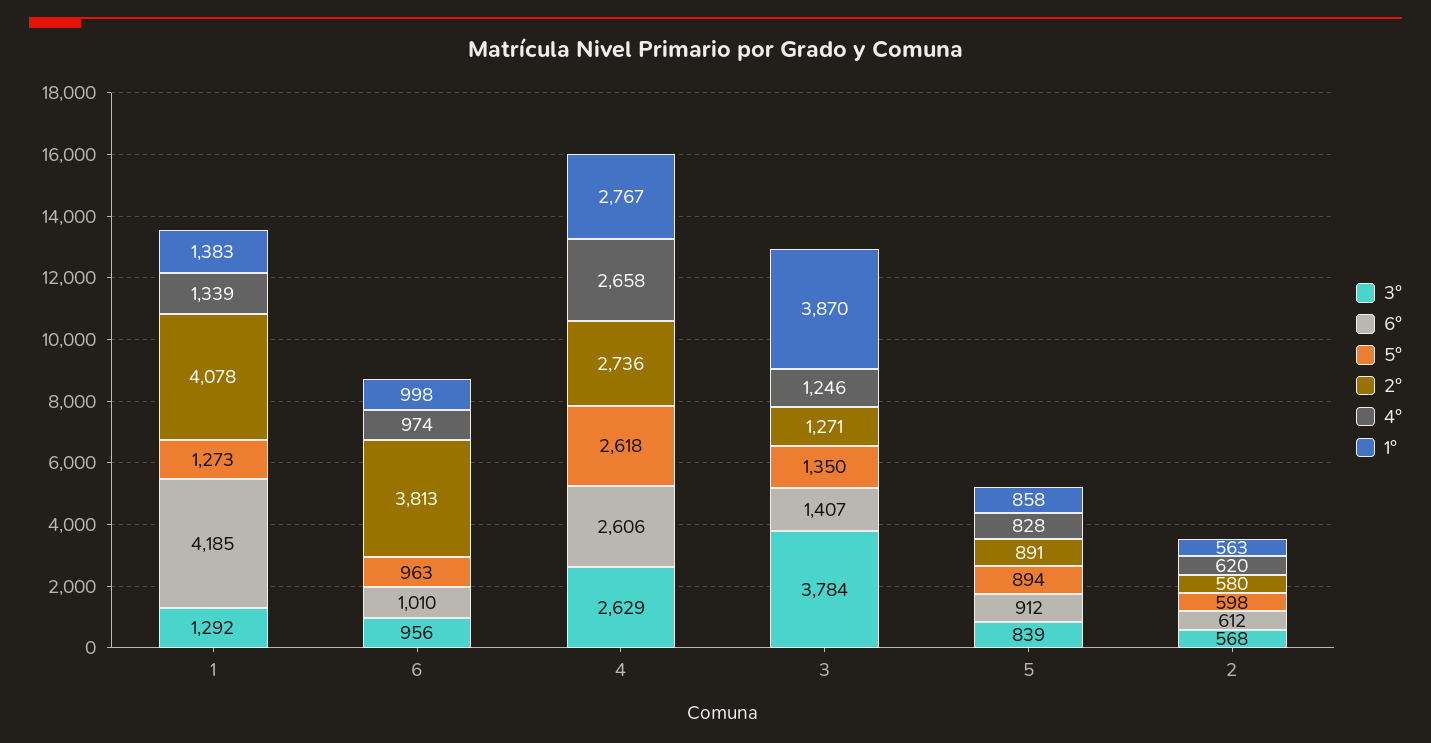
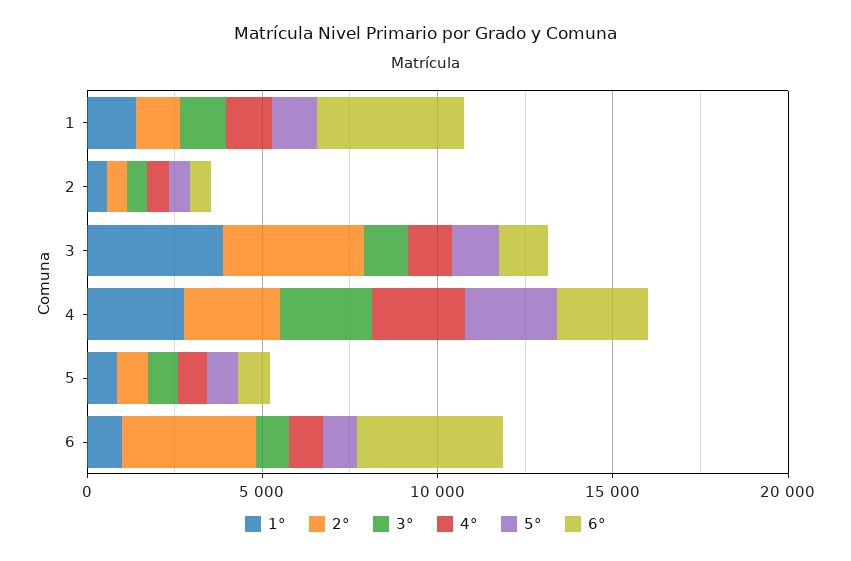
  {
    "3°": {
      "1": 1292,
      "6": 956,
      "4": 2629,
-     "3": 3784,
+     "3": 1000,
      "5": 839,
      "2": 568
    },
    "6°": {
      "1": 4185,
-     "6": 1010,
+     "6": 4000,
      "4": 2606,
      "3": 1407,
      "5": 912,
      "2": 612
    },
    "5°": {
      "1": 1273,
      "6": 963,
      "4": 2618,
      "3": 1350,
      "5": 894,
      "2": 598
    },
    "2°": {
-     "1": 4078,
+     "1": 1000,
      "6": 3813,
      "4": 2736,
-     "3": 1271,
+     "3": 4000,
      "5": 891,
      "2": 580
    },
    "4°": {
      "1": 1339,
      "6": 974,
      "4": 2658,
      "3": 1246,
      "5": 828,
      "2": 620
    },
    "1°": {
      "1": 1383,
      "6": 998,
      "4": 2767,
      "3": 3870,
      "5": 858,
      "2": 563
    }
  }

